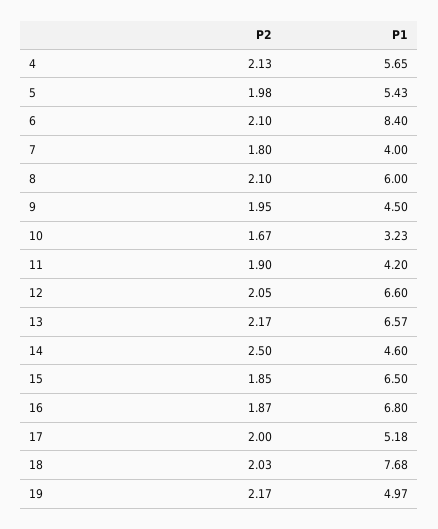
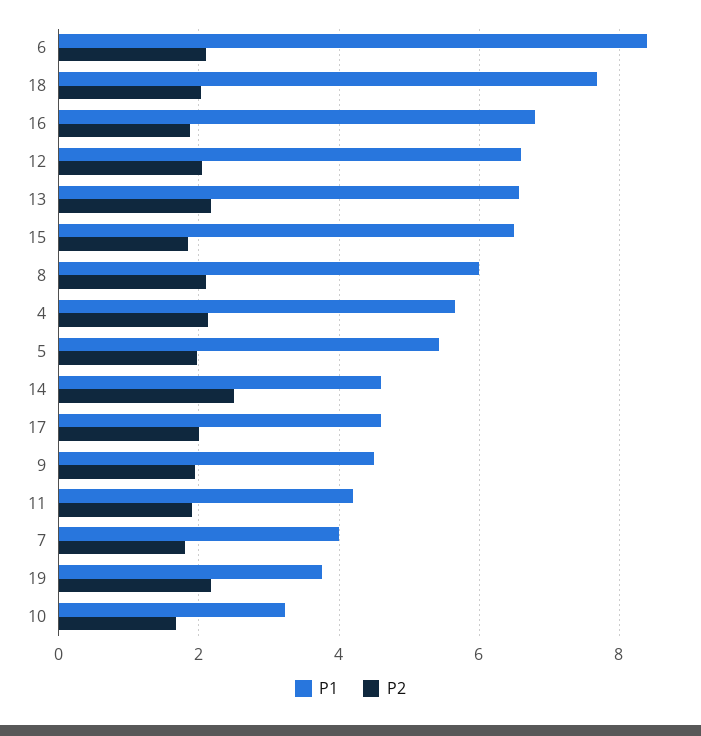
  {
    "P2": {
      "4": 2.13,
      "5": 1.98,
      "6": 2.1,
      "7": 1.8,
      "8": 2.1,
      "9": 1.95,
      "10": 1.67,
      "11": 1.9,
      "12": 2.05,
      "13": 2.17,
      "14": 2.5,
      "15": 1.85,
      "16": 1.87,
      "17": 2,
      "18": 2.03,
      "19": 2.17
    },
    "P1": {
      "4": 5.65,
      "5": 5.43,
      "6": 8.4,
      "7": 4,
      "8": 6,
      "9": 4.5,
      "10": 3.23,
      "11": 4.2,
      "12": 6.6,
      "13": 6.57,
      "14": 4.6,
      "15": 6.5,
      "16": 6.8,
-     "17": 5.18,
+     "17": 4.6,
      "18": 7.68,
-     "19": 4.97
+     "19": 3.8
    }
  }

